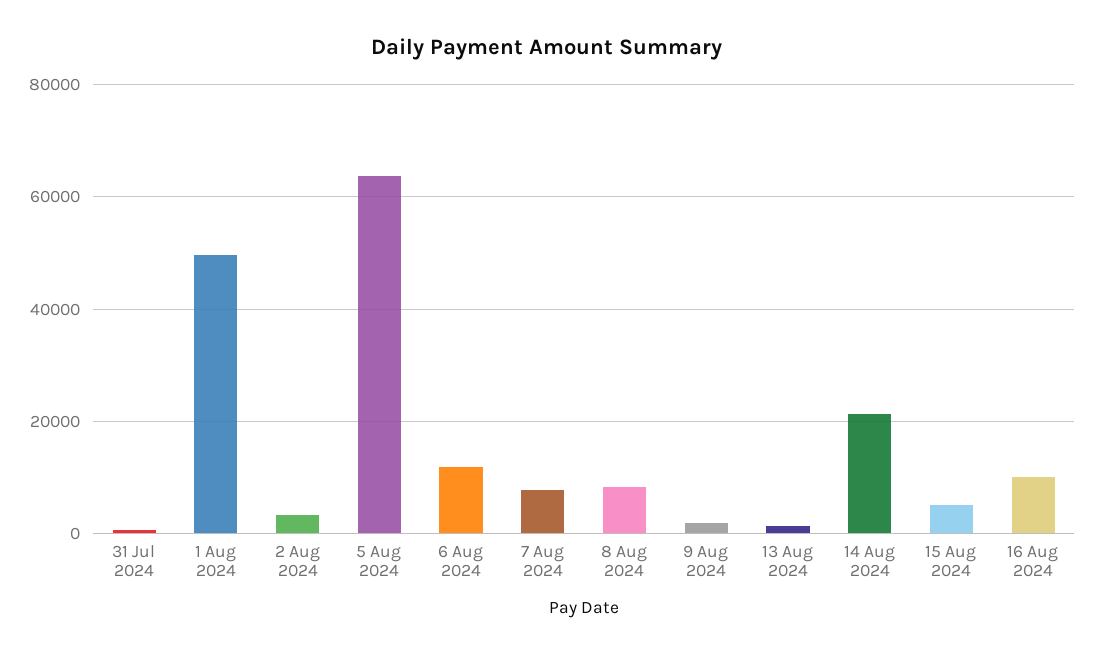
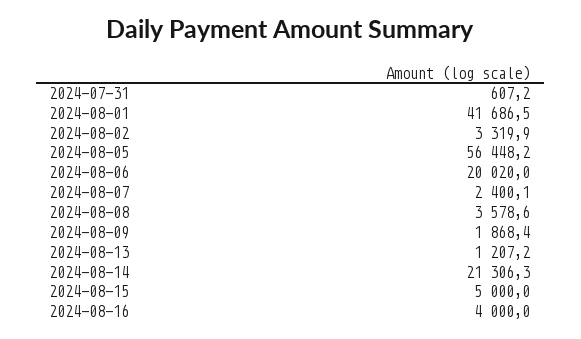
  {
    "31 Jul 2024": 607.2,
-   "1 Aug 2024": 50000,
+   "1 Aug 2024": 41686.5,
    "2 Aug 2024": 3319.9,
-   "5 Aug 2024": 64000,
+   "5 Aug 2024": 56448.2,
-   "6 Aug 2024": 12000,
+   "6 Aug 2024": 20020,
-   "7 Aug 2024": 8000,
+   "7 Aug 2024": 2400.1,
-   "8 Aug 2024": 8000,
+   "8 Aug 2024": 3578.6,
    "9 Aug 2024": 1868.4,
    "13 Aug 2024": 1207.2,
    "14 Aug 2024": 21306.3,
    "15 Aug 2024": 5000,
-   "16 Aug 2024": 10000
+   "16 Aug 2024": 4000
  }

